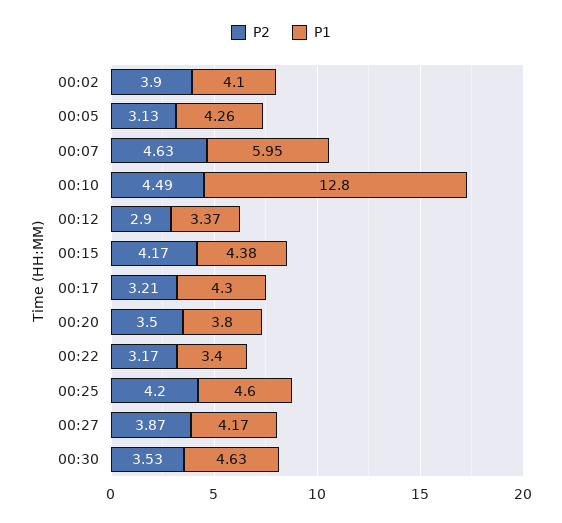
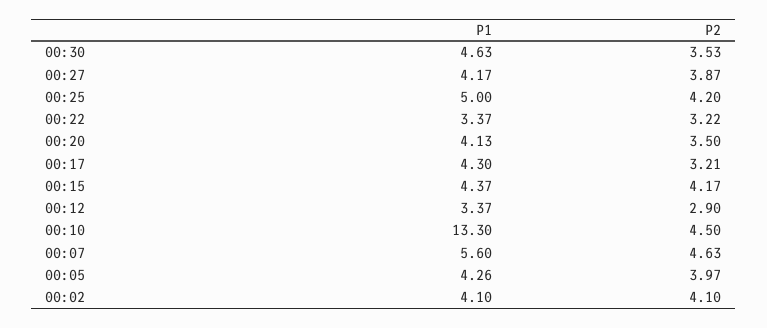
  {
    "P2": {
-     "00:02": 3.9,
+     "00:02": 4.1,
-     "00:05": 3.13,
+     "00:05": 3.97,
      "00:07": 4.63,
-     "00:10": 4.49,
+     "00:10": 4.5,
      "00:12": 2.9,
      "00:15": 4.17,
      "00:17": 3.21,
      "00:20": 3.5,
-     "00:22": 3.17,
+     "00:22": 3.22,
      "00:25": 4.2,
      "00:27": 3.87,
      "00:30": 3.53
    },
    "P1": {
      "00:02": 4.1,
      "00:05": 4.26,
-     "00:07": 5.95,
+     "00:07": 5.6,
-     "00:10": 12.8,
+     "00:10": 13.3,
      "00:12": 3.37,
-     "00:15": 4.38,
+     "00:15": 4.37,
      "00:17": 4.3,
-     "00:20": 3.8,
+     "00:20": 4.13,
-     "00:22": 3.4,
+     "00:22": 3.37,
-     "00:25": 4.6,
+     "00:25": 5,
      "00:27": 4.17,
      "00:30": 4.63
    }
  }

